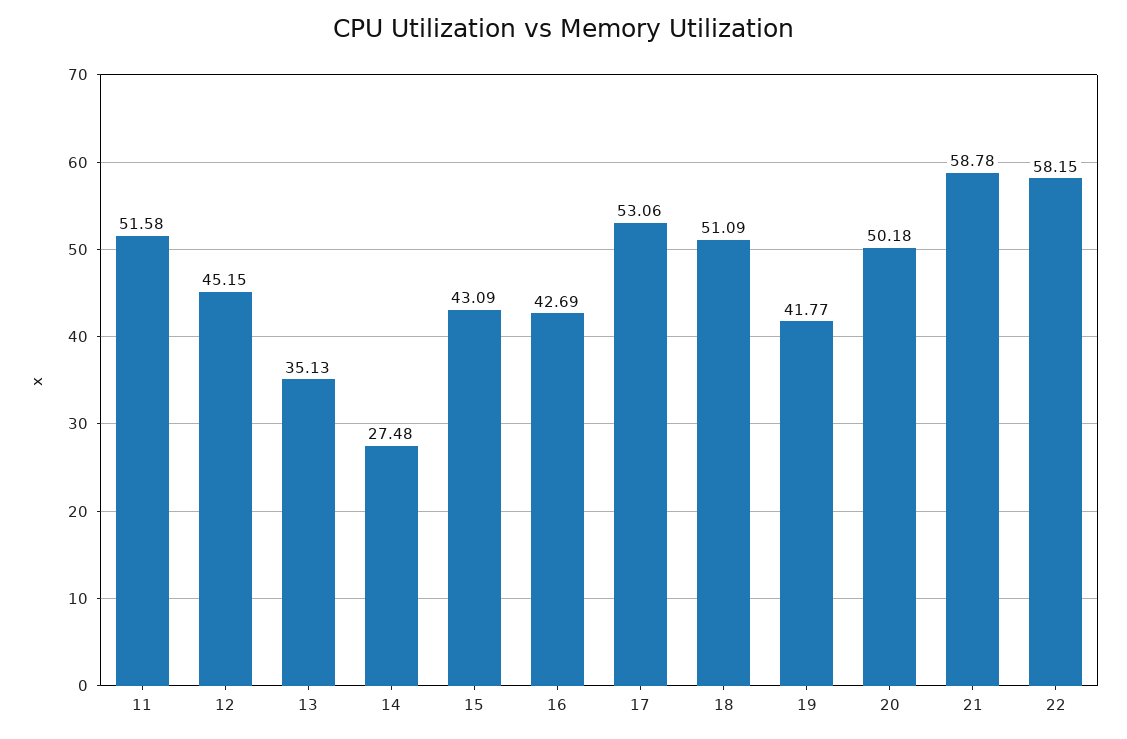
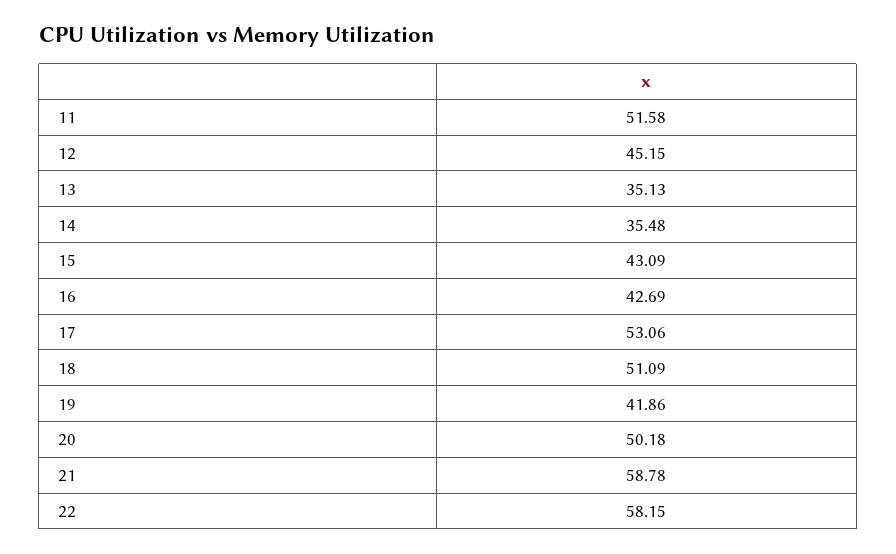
  {
    "11": 51.58,
    "12": 45.15,
    "13": 35.13,
-   "14": 27.48,
+   "14": 35.48,
    "15": 43.09,
    "16": 42.69,
    "17": 53.06,
    "18": 51.09,
-   "19": 41.77,
+   "19": 41.86,
    "20": 50.18,
    "21": 58.78,
    "22": 58.15
  }

